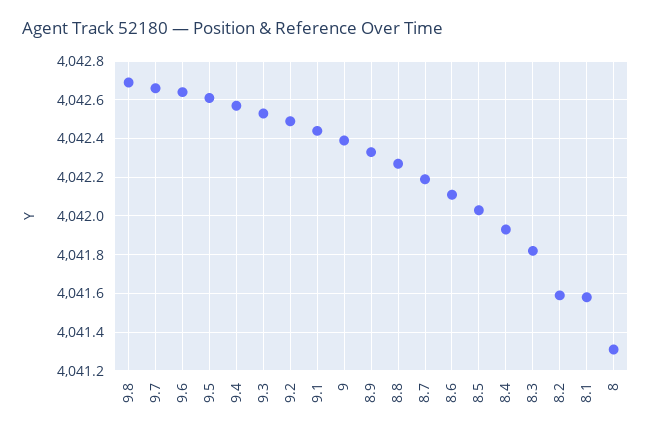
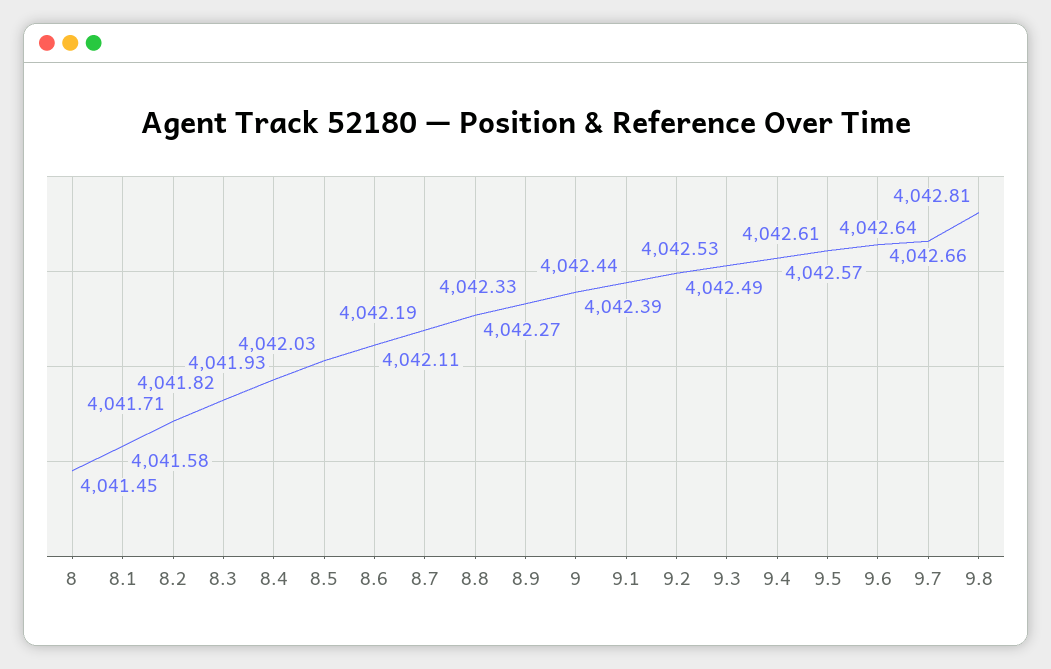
  {
-   "9.8": 4042.7,
+   "9.8": 4042.81,
    "9.7": 4042.66,
    "9.6": 4042.64,
    "9.5": 4042.61,
    "9.4": 4042.57,
    "9.3": 4042.53,
    "9.2": 4042.49,
    "9.1": 4042.44,
    "9": 4042.39,
    "8.9": 4042.33,
    "8.8": 4042.27,
    "8.7": 4042.19,
    "8.6": 4042.11,
    "8.5": 4042.03,
    "8.4": 4041.93,
    "8.3": 4041.82,
-   "8.2": 4041.6,
+   "8.2": 4041.71,
    "8.1": 4041.58,
-   "8": 4041.3
+   "8": 4041.45
  }

